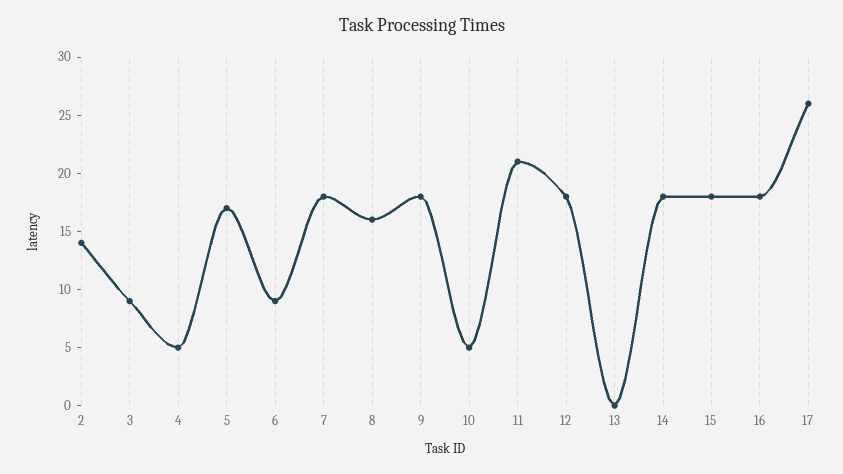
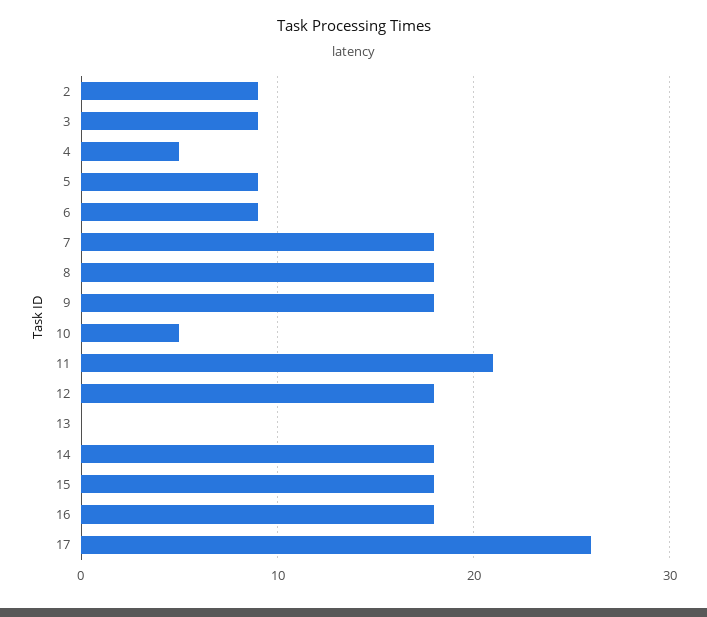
  {
-   "2": 14,
+   "2": 9,
    "3": 9,
    "4": 5,
-   "5": 17,
+   "5": 9,
    "6": 9,
    "7": 18,
-   "8": 16,
+   "8": 18,
    "9": 18,
    "10": 5,
    "11": 21,
    "12": 18,
    "13": 0,
    "14": 18,
    "15": 18,
    "16": 18,
    "17": 26
  }

